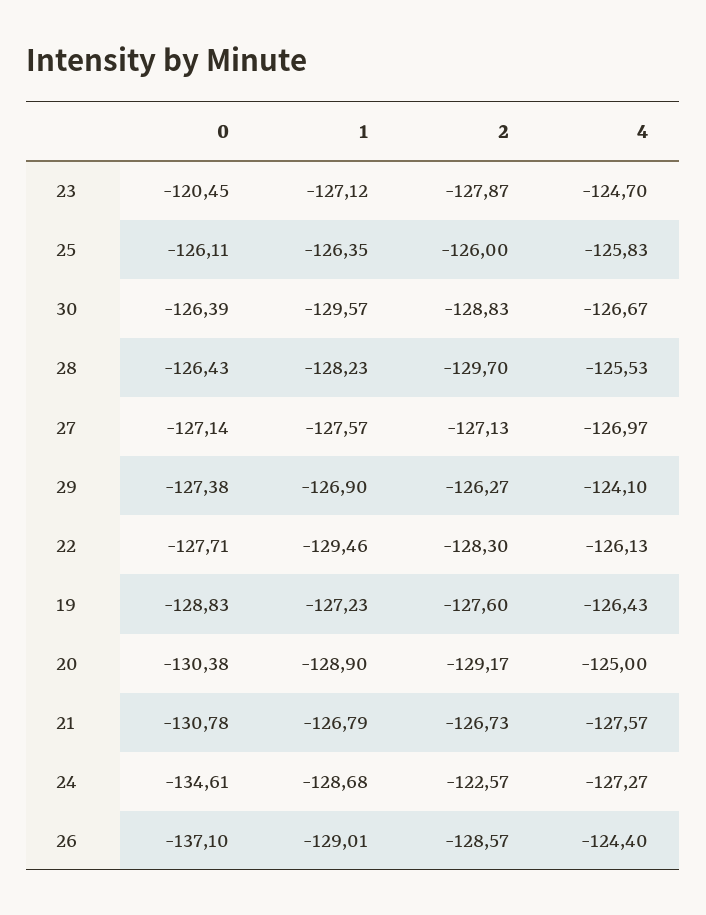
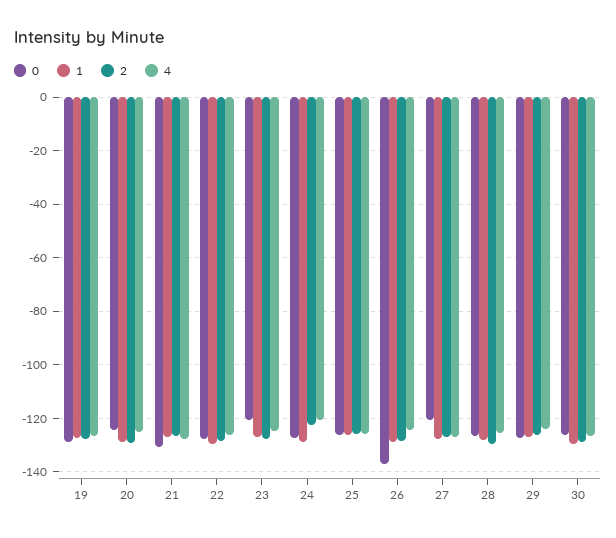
  {
    "0": {
      "23": -120.45,
      "25": -126.11,
      "30": -126.39,
      "28": -126.43,
-     "27": -127.14,
+     "27": -120,
      "29": -127.38,
      "22": -127.71,
      "19": -128.83,
-     "20": -130.38,
+     "20": -125,
      "21": -130.78,
-     "24": -134.61,
+     "24": -127.5,
      "26": -137.1
    },
    "1": {
      "23": -127.12,
      "25": -126.35,
      "30": -129.57,
      "28": -128.23,
      "27": -127.57,
      "29": -126.9,
      "22": -129.46,
      "19": -127.23,
      "20": -128.9,
      "21": -126.79,
      "24": -128.68,
      "26": -129.01
    },
    "2": {
      "23": -127.87,
      "25": -126,
      "30": -128.83,
      "28": -129.7,
      "27": -127.13,
      "29": -126.27,
      "22": -128.3,
      "19": -127.6,
      "20": -129.17,
      "21": -126.73,
      "24": -122.57,
      "26": -128.57
    },
    "4": {
      "23": -124.7,
      "25": -125.83,
      "30": -126.67,
      "28": -125.53,
      "27": -126.97,
      "29": -124.1,
      "22": -126.13,
      "19": -126.43,
      "20": -125,
      "21": -127.57,
-     "24": -127.27,
+     "24": -120,
      "26": -124.4
    }
  }

